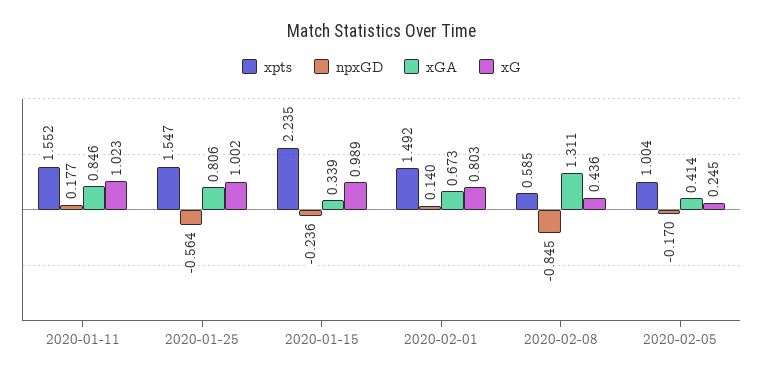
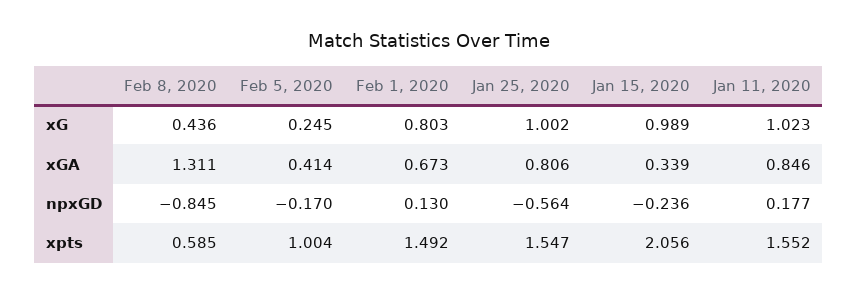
  {
    "xpts": {
      "2020-01-11": 1.552,
      "2020-01-25": 1.547,
-     "2020-01-15": 2.235,
+     "2020-01-15": 2.056,
      "2020-02-01": 1.492,
      "2020-02-08": 0.585,
      "2020-02-05": 1.004
    },
    "npxGD": {
      "2020-01-11": 0.177,
      "2020-01-25": -0.564,
      "2020-01-15": -0.236,
-     "2020-02-01": 0.14,
+     "2020-02-01": 0.13,
      "2020-02-08": -0.845,
      "2020-02-05": -0.17
    },
    "xGA": {
      "2020-01-11": 0.846,
      "2020-01-25": 0.806,
      "2020-01-15": 0.339,
      "2020-02-01": 0.673,
      "2020-02-08": 1.311,
      "2020-02-05": 0.414
    },
    "xG": {
      "2020-01-11": 1.023,
      "2020-01-25": 1.002,
      "2020-01-15": 0.989,
      "2020-02-01": 0.803,
      "2020-02-08": 0.436,
      "2020-02-05": 0.245
    }
  }

